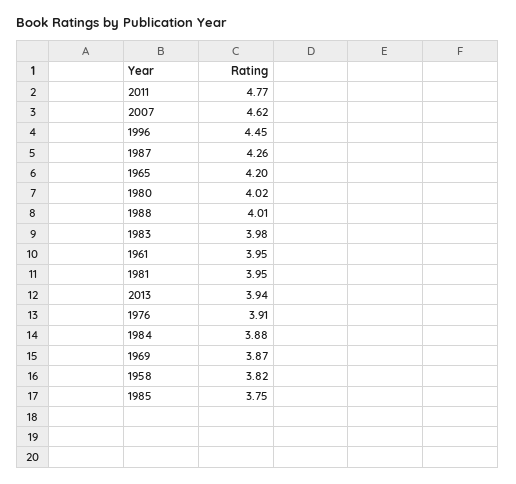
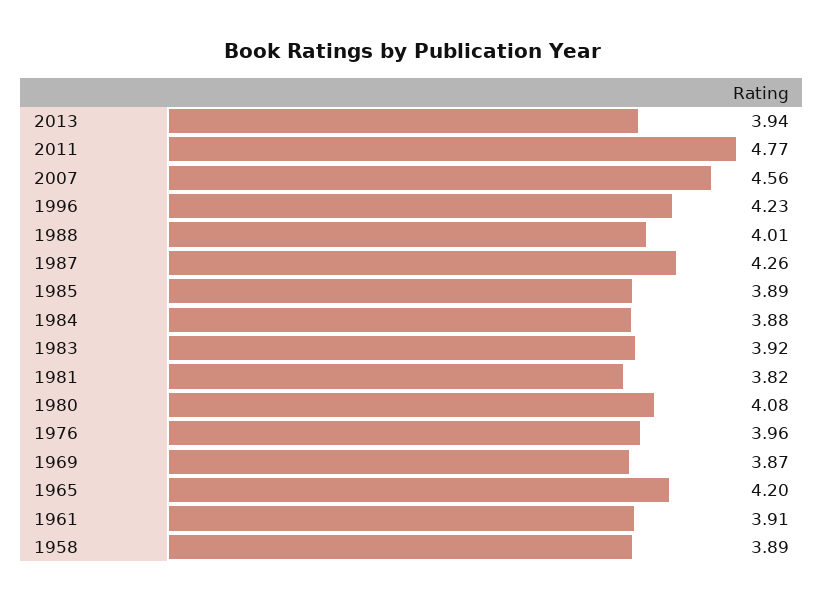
  {
    "2011": 4.77,
-   "2007": 4.62,
+   "2007": 4.56,
-   "1996": 4.45,
+   "1996": 4.23,
    "1987": 4.26,
    "1965": 4.2,
-   "1980": 4.02,
+   "1980": 4.08,
    "1988": 4.01,
-   "1983": 3.98,
+   "1983": 3.92,
-   "1961": 3.95,
+   "1961": 3.91,
-   "1981": 3.95,
+   "1981": 3.82,
    "2013": 3.94,
-   "1976": 3.91,
+   "1976": 3.96,
    "1984": 3.88,
    "1969": 3.87,
-   "1958": 3.82,
+   "1958": 3.89,
-   "1985": 3.75
+   "1985": 3.89
  }

